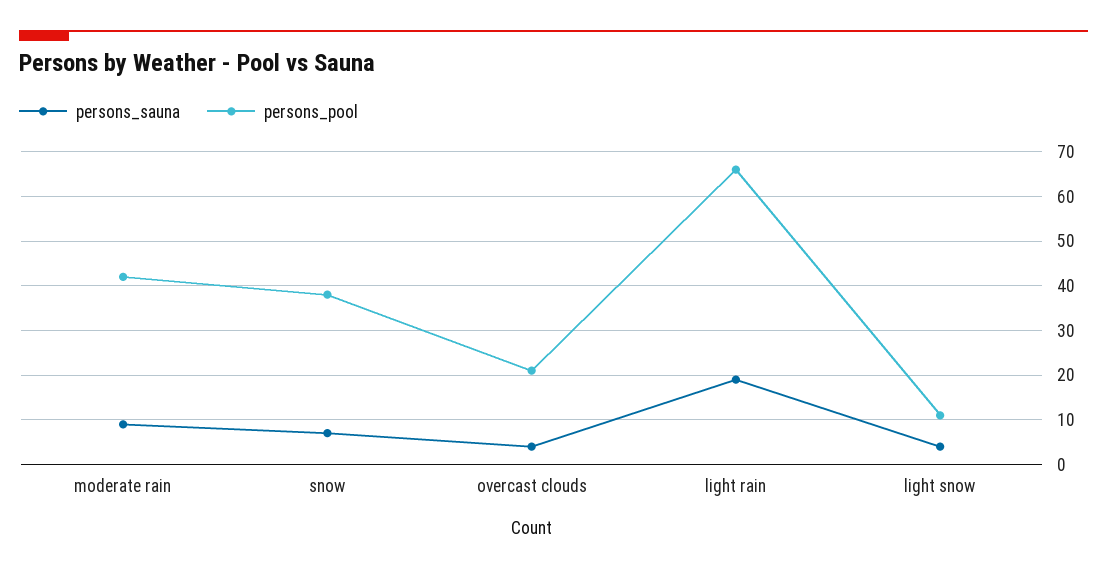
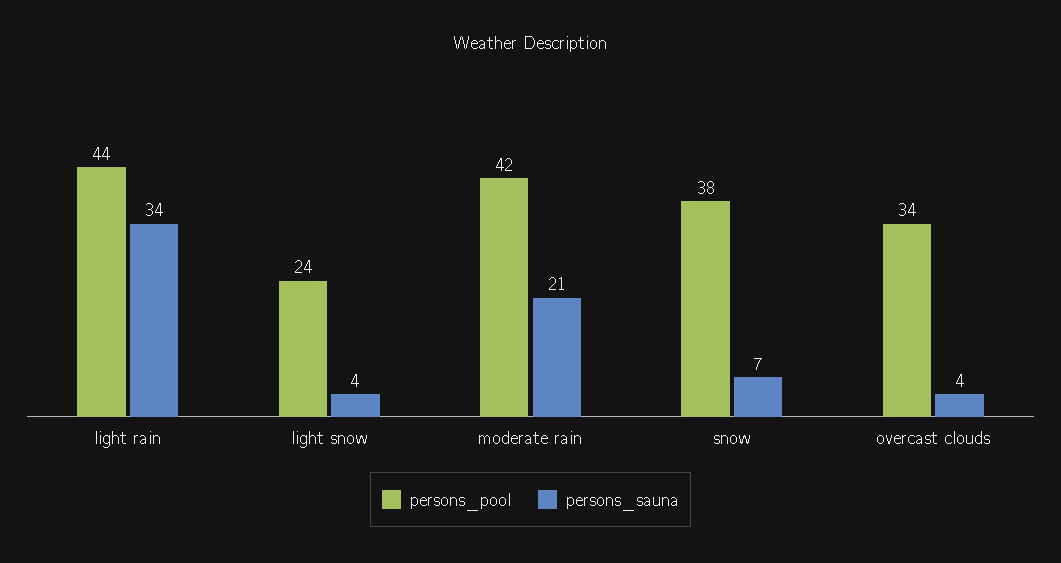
  {
    "persons_sauna": {
-     "moderate rain": 10,
+     "moderate rain": 21,
      "snow": 7,
      "overcast clouds": 4,
-     "light rain": 20,
+     "light rain": 34,
      "light snow": 4
    },
    "persons_pool": {
      "moderate rain": 42,
      "snow": 38,
-     "overcast clouds": 20,
+     "overcast clouds": 34,
-     "light rain": 65,
+     "light rain": 44,
-     "light snow": 10
+     "light snow": 24
    }
  }

